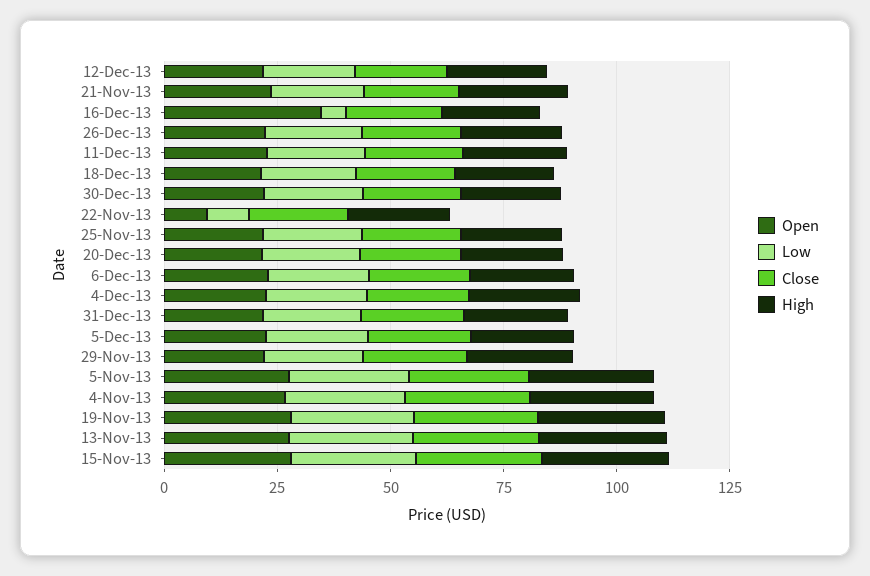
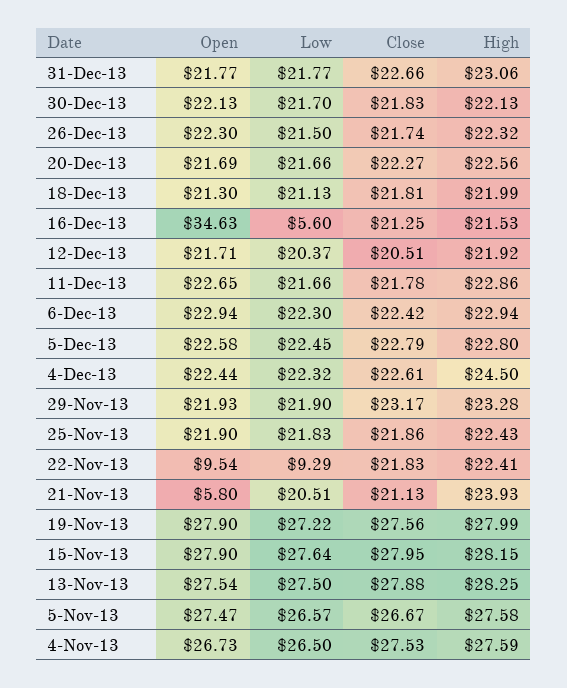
  {
    "Open": {
      "12-Dec-13": 21.71,
-     "21-Nov-13": 25,
+     "21-Nov-13": 5.8,
      "16-Dec-13": 34.63,
      "26-Dec-13": 22.3,
      "11-Dec-13": 22.65,
      "18-Dec-13": 21.3,
      "30-Dec-13": 22.13,
      "22-Nov-13": 9.54,
      "25-Nov-13": 21.9,
      "20-Dec-13": 21.69,
      "6-Dec-13": 22.94,
      "4-Dec-13": 22.44,
      "31-Dec-13": 21.77,
      "5-Dec-13": 22.58,
      "29-Nov-13": 21.93,
      "5-Nov-13": 27.47,
      "4-Nov-13": 26.73,
      "19-Nov-13": 27.9,
      "13-Nov-13": 27.54,
      "15-Nov-13": 27.9
    },
    "Low": {
      "12-Dec-13": 20.37,
      "21-Nov-13": 20.51,
      "16-Dec-13": 5.6,
      "26-Dec-13": 21.5,
      "11-Dec-13": 21.66,
      "18-Dec-13": 21.13,
      "30-Dec-13": 21.7,
      "22-Nov-13": 9.29,
      "25-Nov-13": 21.83,
      "20-Dec-13": 21.66,
      "6-Dec-13": 22.3,
      "4-Dec-13": 22.32,
      "31-Dec-13": 21.77,
      "5-Dec-13": 22.45,
      "29-Nov-13": 21.9,
      "5-Nov-13": 26.57,
      "4-Nov-13": 26.5,
      "19-Nov-13": 27.22,
      "13-Nov-13": 27.5,
      "15-Nov-13": 27.64
    },
    "Close": {
      "12-Dec-13": 20.51,
      "21-Nov-13": 21.13,
      "16-Dec-13": 21.25,
      "26-Dec-13": 21.74,
      "11-Dec-13": 21.78,
      "18-Dec-13": 21.81,
      "30-Dec-13": 21.83,
      "22-Nov-13": 21.83,
      "25-Nov-13": 21.86,
      "20-Dec-13": 22.27,
      "6-Dec-13": 22.42,
      "4-Dec-13": 22.61,
      "31-Dec-13": 22.66,
      "5-Dec-13": 22.79,
      "29-Nov-13": 23.17,
      "5-Nov-13": 26.67,
      "4-Nov-13": 27.53,
      "19-Nov-13": 27.56,
      "13-Nov-13": 27.88,
      "15-Nov-13": 27.95
    },
    "High": {
      "12-Dec-13": 21.92,
      "21-Nov-13": 23.93,
      "16-Dec-13": 21.53,
      "26-Dec-13": 22.32,
      "11-Dec-13": 22.86,
      "18-Dec-13": 21.99,
      "30-Dec-13": 22.13,
      "22-Nov-13": 22.41,
      "25-Nov-13": 22.43,
      "20-Dec-13": 22.56,
      "6-Dec-13": 22.94,
      "4-Dec-13": 24.5,
      "31-Dec-13": 23.06,
      "5-Dec-13": 22.8,
      "29-Nov-13": 23.28,
      "5-Nov-13": 27.58,
      "4-Nov-13": 27.59,
      "19-Nov-13": 27.99,
      "13-Nov-13": 28.25,
      "15-Nov-13": 28.15
    }
  }

